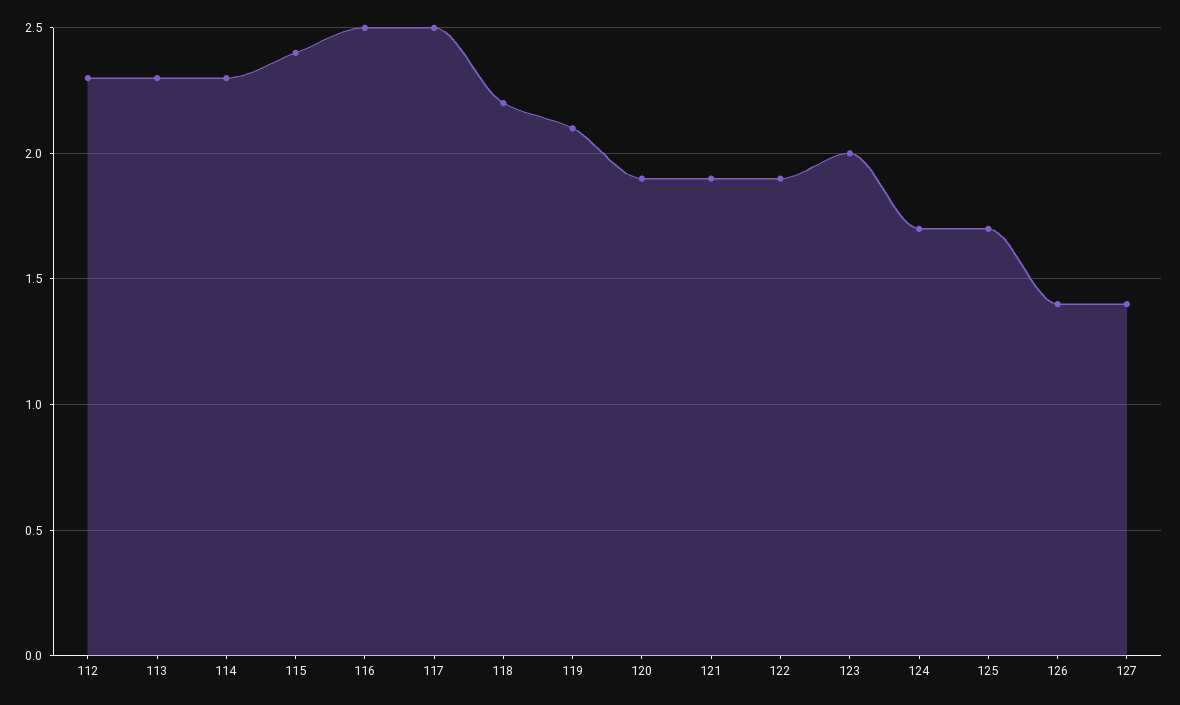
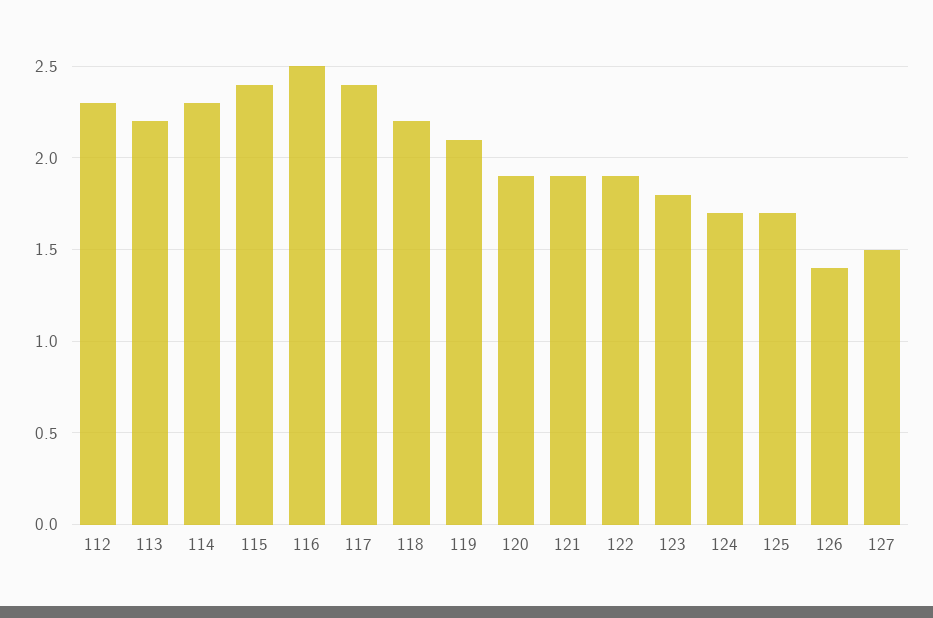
  {
    "112": 2.3,
-   "113": 2.3,
+   "113": 2.2,
    "114": 2.3,
    "115": 2.4,
    "116": 2.5,
-   "117": 2.5,
+   "117": 2.4,
    "118": 2.2,
    "119": 2.1,
    "120": 1.9,
    "121": 1.9,
    "122": 1.9,
-   "123": 2,
+   "123": 1.8,
    "124": 1.7,
    "125": 1.7,
    "126": 1.4,
-   "127": 1.4
+   "127": 1.5
  }

